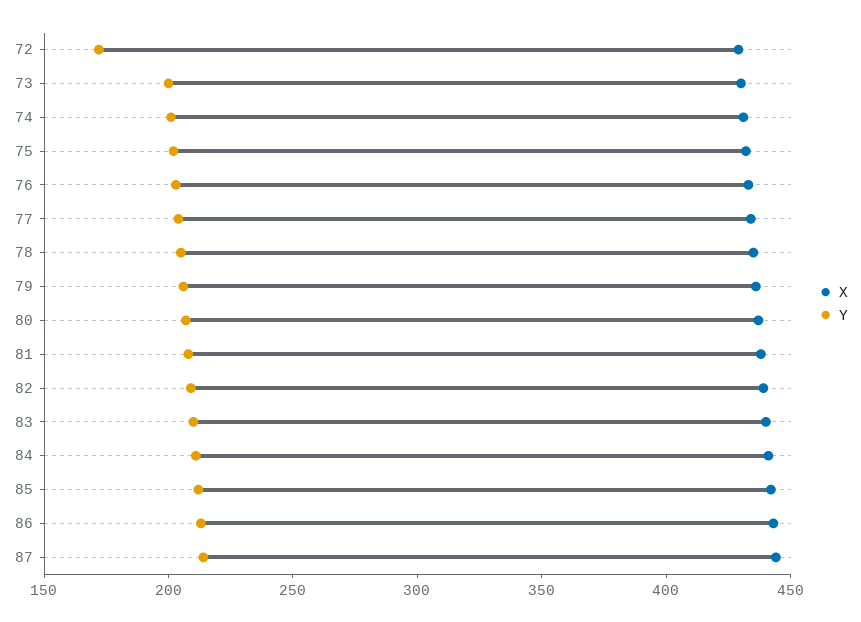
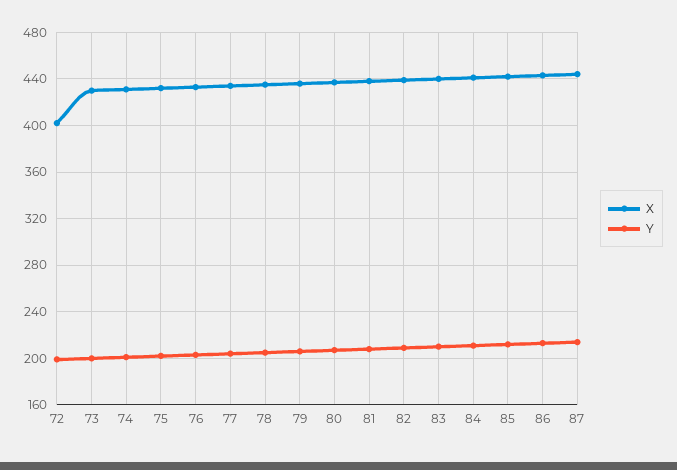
  {
    "X": {
-     "72": 430,
+     "72": 400,
      "73": 430,
      "74": 430,
      "75": 430,
      "76": 430,
      "77": 430,
      "78": 440,
      "79": 440,
      "80": 440,
      "81": 440,
      "82": 440,
      "83": 440,
      "84": 440,
      "85": 440,
      "86": 440,
      "87": 440
    },
    "Y": {
-     "72": 170,
+     "72": 200,
      "73": 200,
      "74": 200,
      "75": 200,
      "76": 200,
      "77": 200,
      "78": 210,
      "79": 210,
      "80": 210,
      "81": 210,
      "82": 210,
      "83": 210,
      "84": 210,
      "85": 210,
      "86": 210,
      "87": 210
    }
  }

